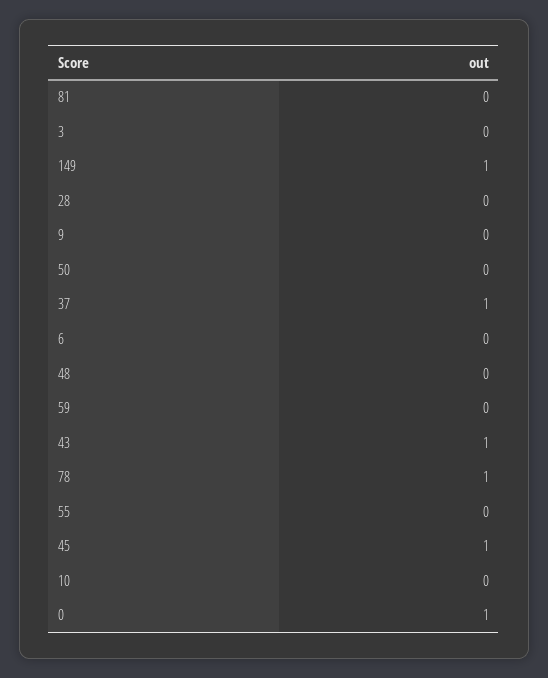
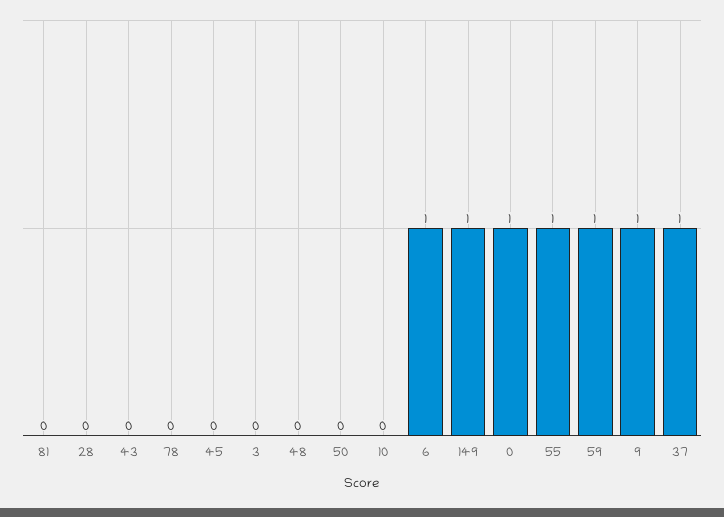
  {
    "81": 0,
    "3": 0,
    "149": 1,
    "28": 0,
-   "9": 0,
+   "9": 1,
    "50": 0,
    "37": 1,
-   "6": 0,
+   "6": 1,
    "48": 0,
-   "59": 0,
+   "59": 1,
-   "43": 1,
+   "43": 0,
-   "78": 1,
+   "78": 0,
-   "55": 0,
+   "55": 1,
-   "45": 1,
+   "45": 0,
    "10": 0,
    "0": 1
  }

